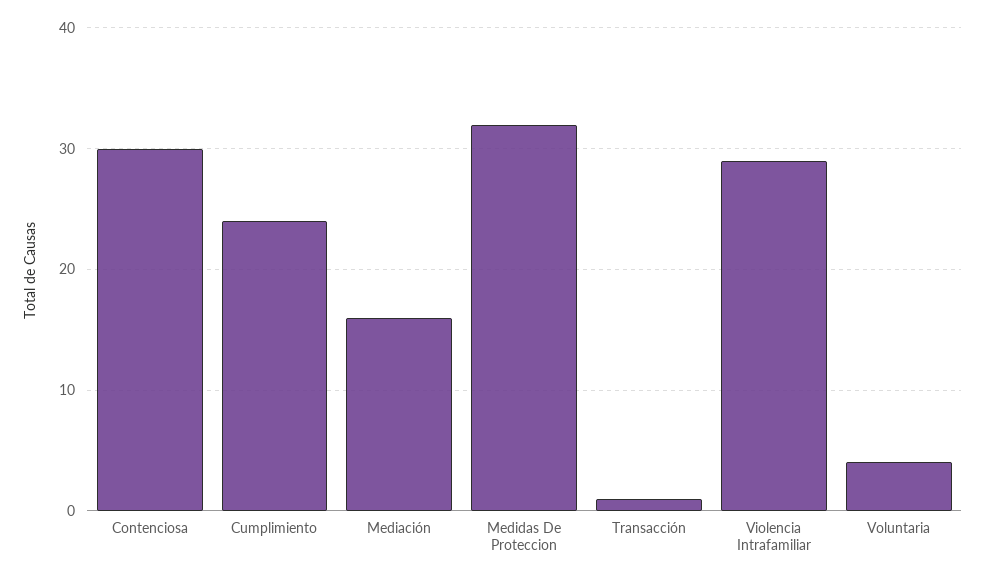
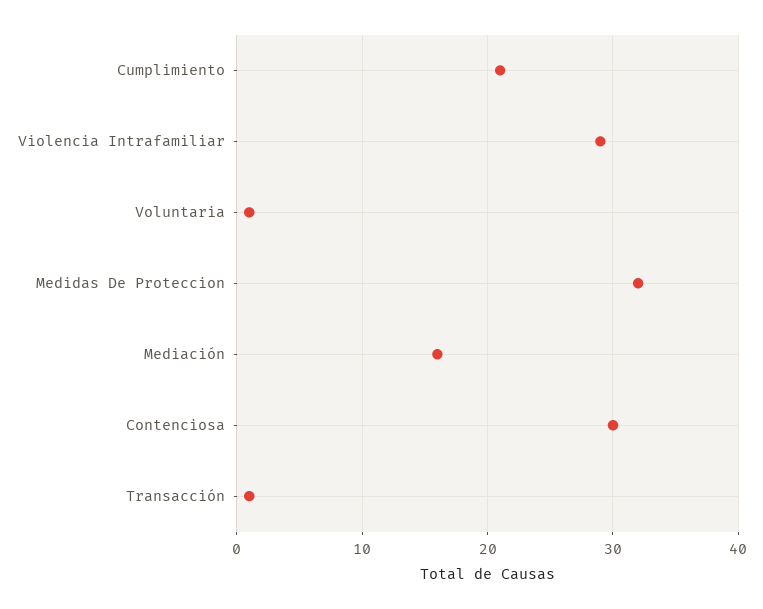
  {
    "Contenciosa": 30,
-   "Cumplimiento": 24,
+   "Cumplimiento": 21,
    "Mediación": 16,
    "Medidas De Proteccion": 32,
    "Transacción": 1,
    "Violencia Intrafamiliar": 29,
-   "Voluntaria": 4
+   "Voluntaria": 1
  }

